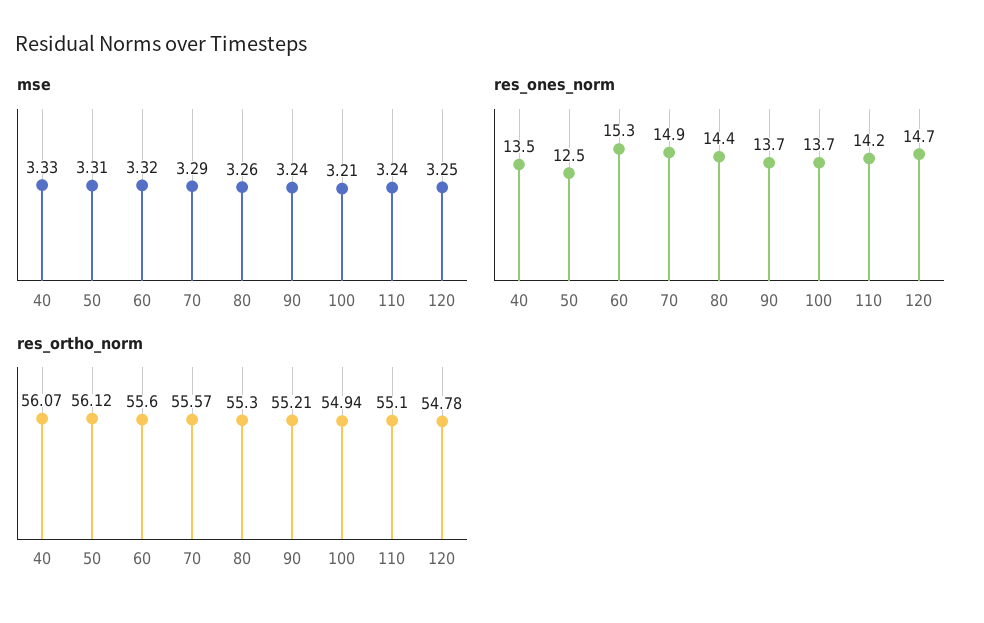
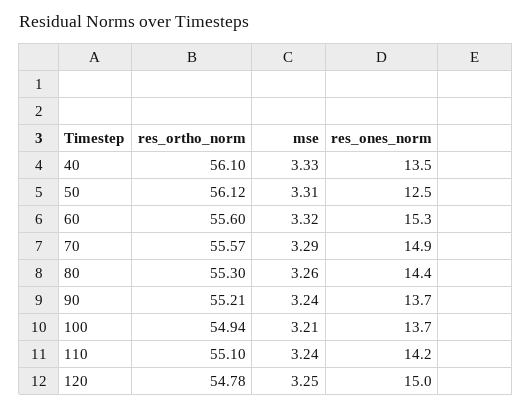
  {
    "mse": {
      "40": 3.33,
      "50": 3.31,
      "60": 3.32,
      "70": 3.29,
      "80": 3.26,
      "90": 3.24,
      "100": 3.21,
      "110": 3.24,
      "120": 3.25
    },
    "res_ones_norm": {
      "40": 13.5,
      "50": 12.5,
      "60": 15.3,
      "70": 14.9,
      "80": 14.4,
      "90": 13.7,
      "100": 13.7,
      "110": 14.2,
-     "120": 14.7
+     "120": 15
    },
    "res_ortho_norm": {
-     "40": 56.07,
+     "40": 56.1,
      "50": 56.12,
      "60": 55.6,
      "70": 55.57,
      "80": 55.3,
      "90": 55.21,
      "100": 54.94,
      "110": 55.1,
      "120": 54.78
    }
  }

